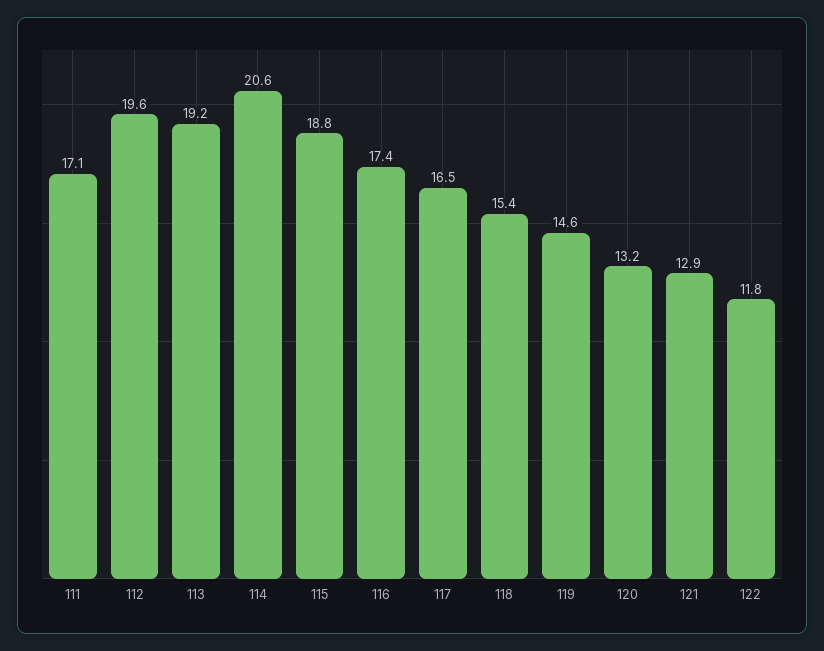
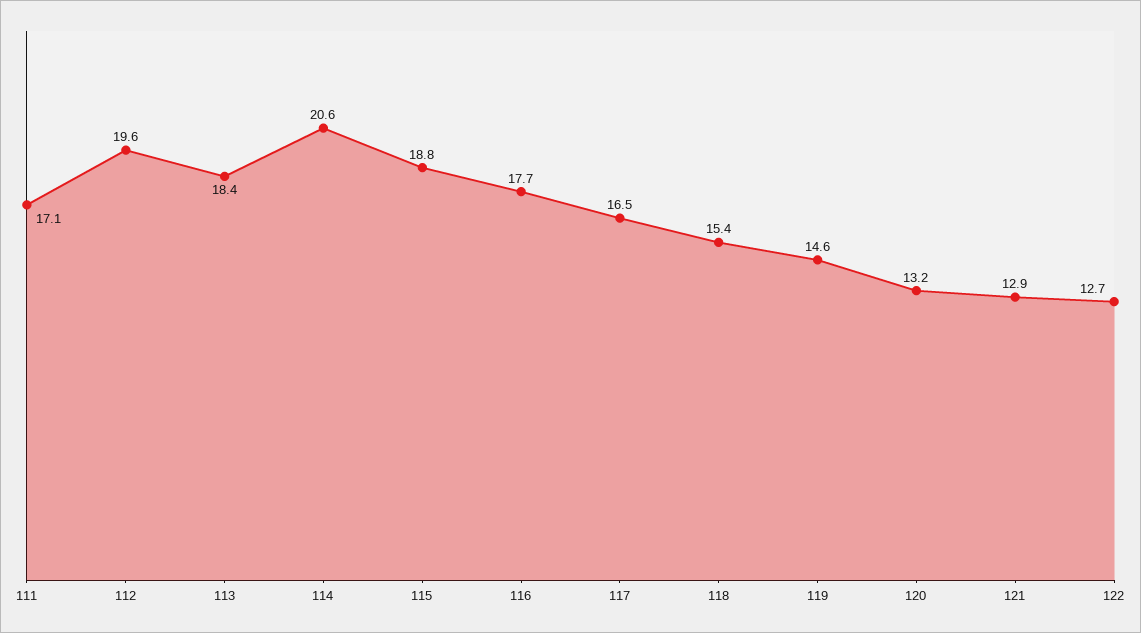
  {
    "111": 17.1,
    "112": 19.6,
-   "113": 19.2,
+   "113": 18.4,
    "114": 20.6,
    "115": 18.8,
-   "116": 17.4,
+   "116": 17.7,
    "117": 16.5,
    "118": 15.4,
    "119": 14.6,
    "120": 13.2,
    "121": 12.9,
-   "122": 11.8
+   "122": 12.7
  }

